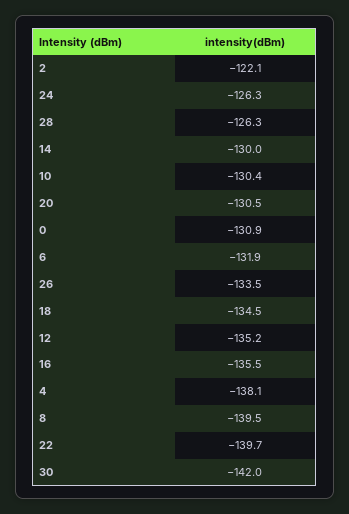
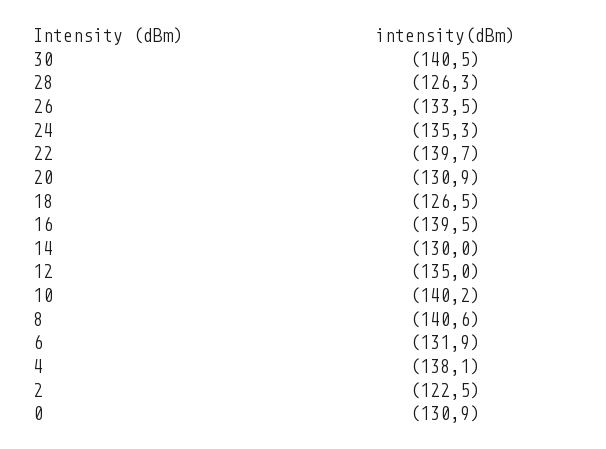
  {
-   "2": -122.1,
+   "2": -122.5,
-   "24": -126.3,
+   "24": -135.3,
    "28": -126.3,
    "14": -130,
-   "10": -130.4,
+   "10": -140.2,
-   "20": -130.5,
+   "20": -130.9,
    "0": -130.9,
    "6": -131.9,
    "26": -133.5,
-   "18": -134.5,
+   "18": -126.5,
-   "12": -135.2,
+   "12": -135,
-   "16": -135.5,
+   "16": -139.5,
    "4": -138.1,
-   "8": -139.5,
+   "8": -140.6,
    "22": -139.7,
-   "30": -142
+   "30": -140.5
  }

